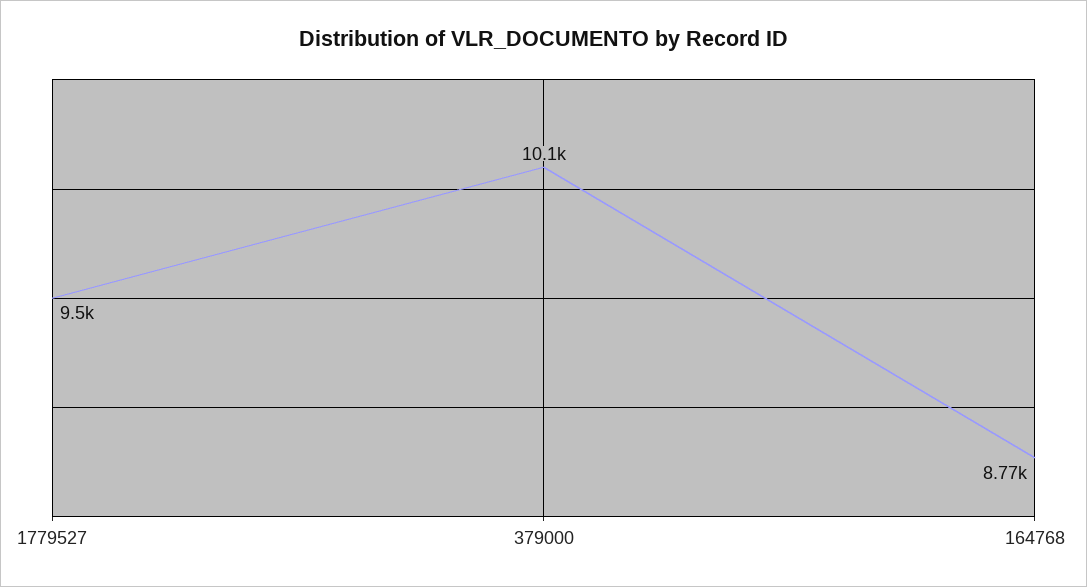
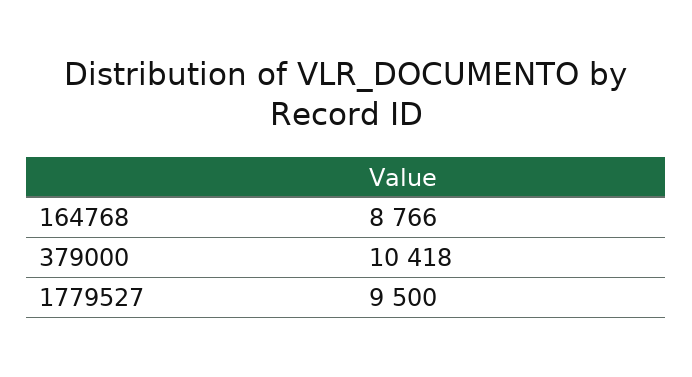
  {
    "1779527": 9500,
-   "379000": 10100,
+   "379000": 10418,
    "164768": 8766
  }

